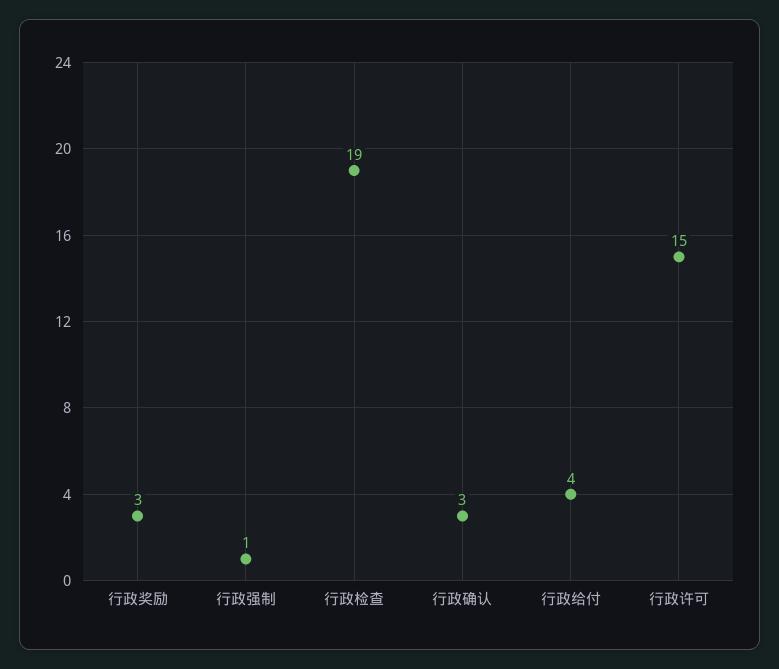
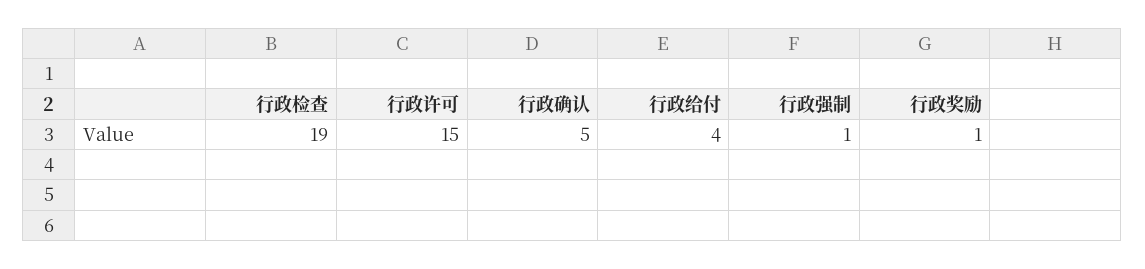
  {
-   "行政奖励": 3,
+   "行政奖励": 1,
    "行政强制": 1,
    "行政检查": 19,
-   "行政确认": 3,
+   "行政确认": 5,
    "行政给付": 4,
    "行政许可": 15
  }

